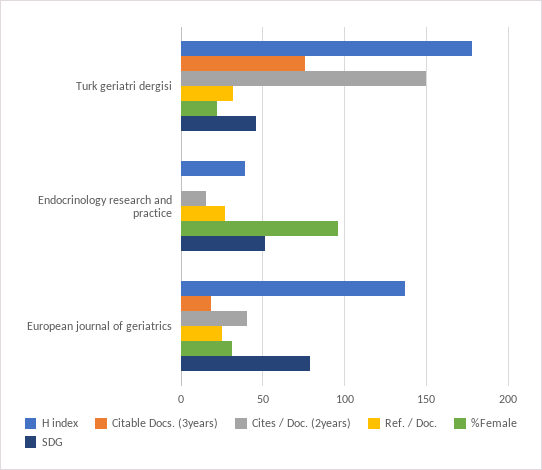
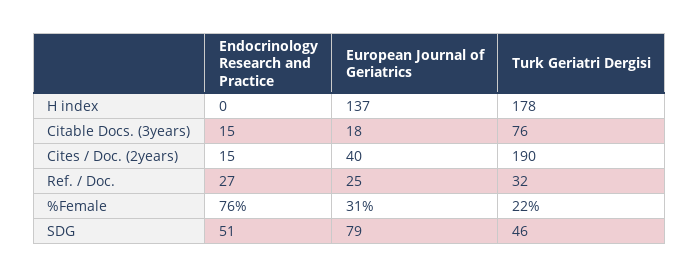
  {
    "H index": {
      "Turk geriatri dergisi": 178,
-     "Endocrinology research and practice": 40,
+     "Endocrinology research and practice": 0,
      "European journal of geriatrics": 137
    },
    "Citable Docs. (3years)": {
      "Turk geriatri dergisi": 76,
-     "Endocrinology research and practice": 0,
+     "Endocrinology research and practice": 15,
      "European journal of geriatrics": 18
    },
    "Cites / Doc. (2years)": {
-     "Turk geriatri dergisi": 150,
+     "Turk geriatri dergisi": 190,
      "Endocrinology research and practice": 15,
      "European journal of geriatrics": 40
    },
    "Ref. / Doc.": {
      "Turk geriatri dergisi": 32,
      "Endocrinology research and practice": 27,
      "European journal of geriatrics": 25
    },
    "%Female": {
      "Turk geriatri dergisi": 22,
-     "Endocrinology research and practice": 95,
+     "Endocrinology research and practice": 76,
      "European journal of geriatrics": 31
    },
    "SDG": {
      "Turk geriatri dergisi": 46,
      "Endocrinology research and practice": 51,
      "European journal of geriatrics": 79
    }
  }

